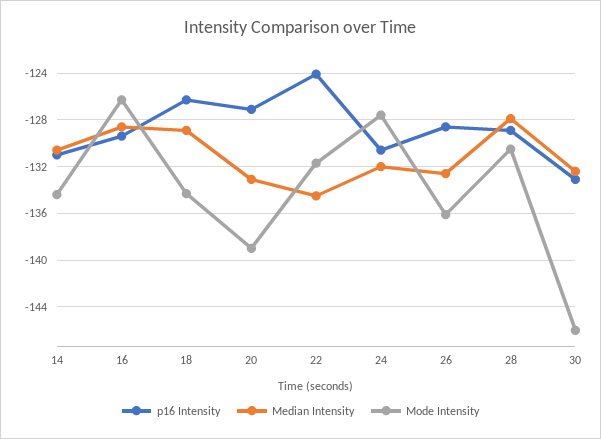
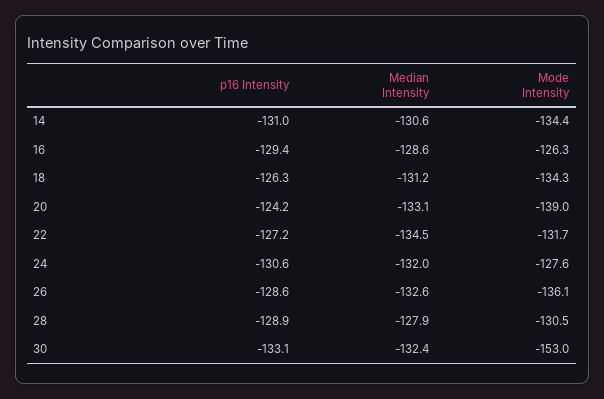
  {
    "p16 Intensity": {
      "14": -131,
      "16": -129.4,
      "18": -126.3,
-     "20": -127,
+     "20": -124.2,
-     "22": -124,
+     "22": -127.2,
      "24": -130.6,
      "26": -128.6,
      "28": -128.9,
      "30": -133.1
    },
    "Median Intensity": {
      "14": -130.6,
      "16": -128.6,
-     "18": -129,
+     "18": -131.2,
      "20": -133.1,
      "22": -134.5,
      "24": -132,
      "26": -132.6,
      "28": -127.9,
      "30": -132.4
    },
    "Mode Intensity": {
      "14": -134.4,
      "16": -126.3,
      "18": -134.3,
      "20": -139,
      "22": -131.7,
      "24": -127.6,
      "26": -136.1,
      "28": -130.5,
-     "30": -146
+     "30": -153
    }
  }

